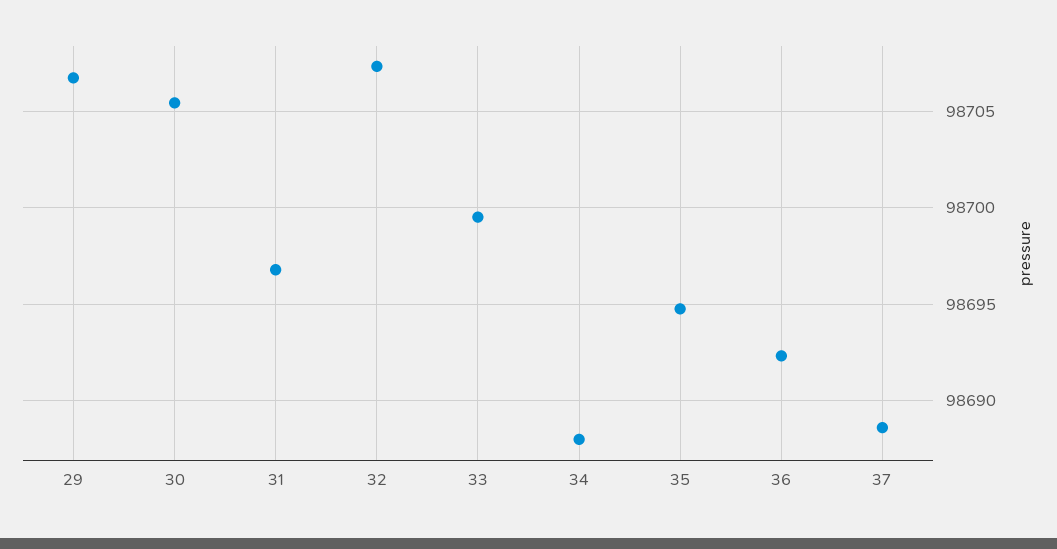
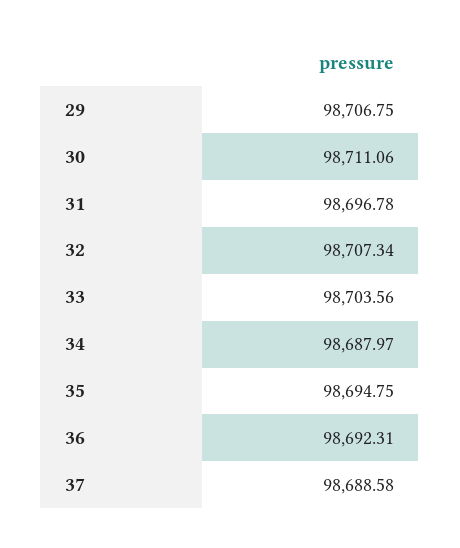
  {
    "29": 98706.75,
-   "30": 98705.5,
+   "30": 98711.06,
    "31": 98696.78,
    "32": 98707.34,
-   "33": 98699.5,
+   "33": 98703.56,
    "34": 98687.97,
    "35": 98694.75,
    "36": 98692.31,
    "37": 98688.58
  }

